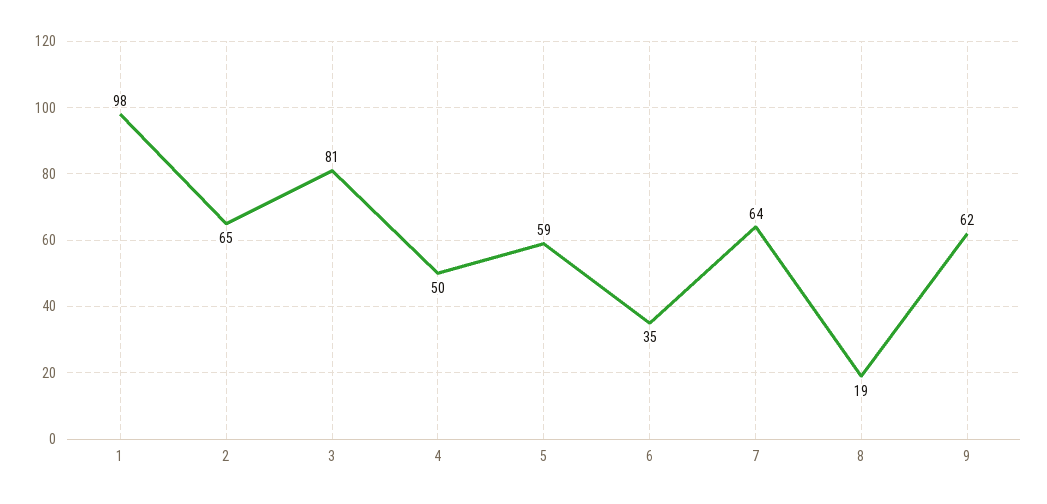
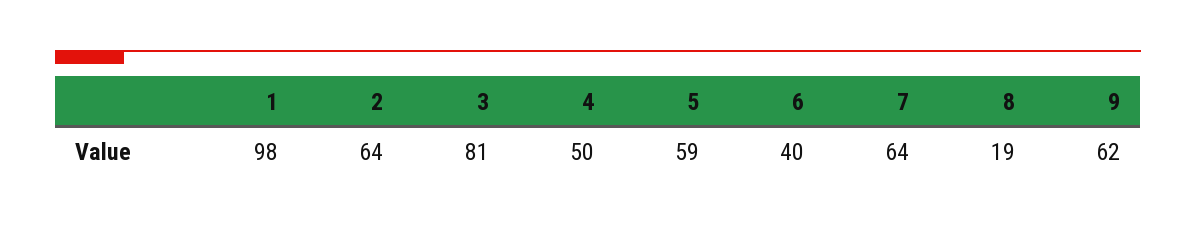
  {
    "1": 98,
-   "2": 65,
+   "2": 64,
    "3": 81,
    "4": 50,
    "5": 59,
-   "6": 35,
+   "6": 40,
    "7": 64,
    "8": 19,
    "9": 62
  }

